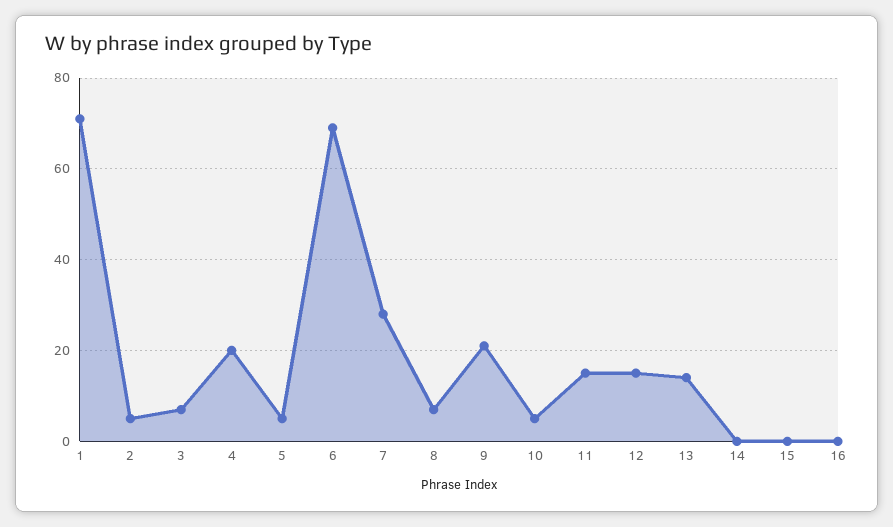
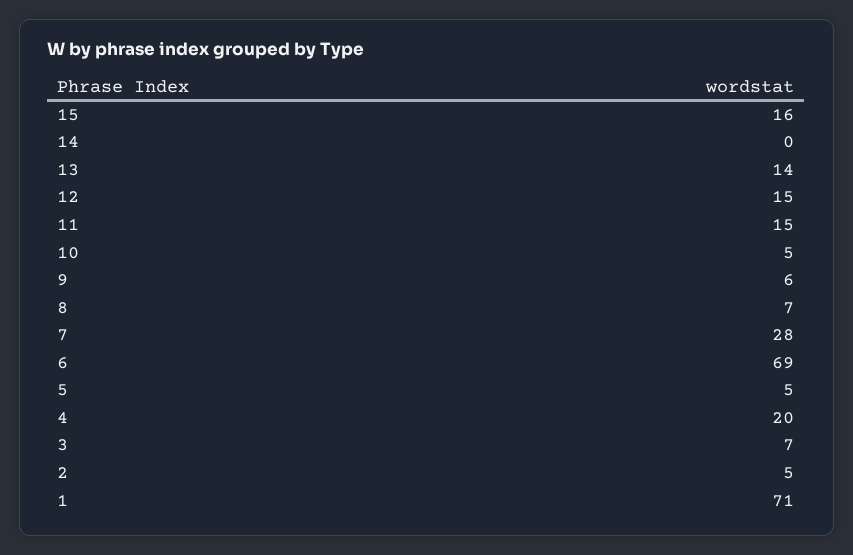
  {
    "1": 71,
    "2": 5,
    "3": 7,
    "4": 20,
    "5": 5,
    "6": 69,
    "7": 28,
    "8": 7,
-   "9": 20,
+   "9": 6,
    "10": 5,
    "11": 15,
    "12": 15,
    "13": 14,
    "14": 0,
-   "15": 0,
+   "15": 16
-   "16": 0
  }

